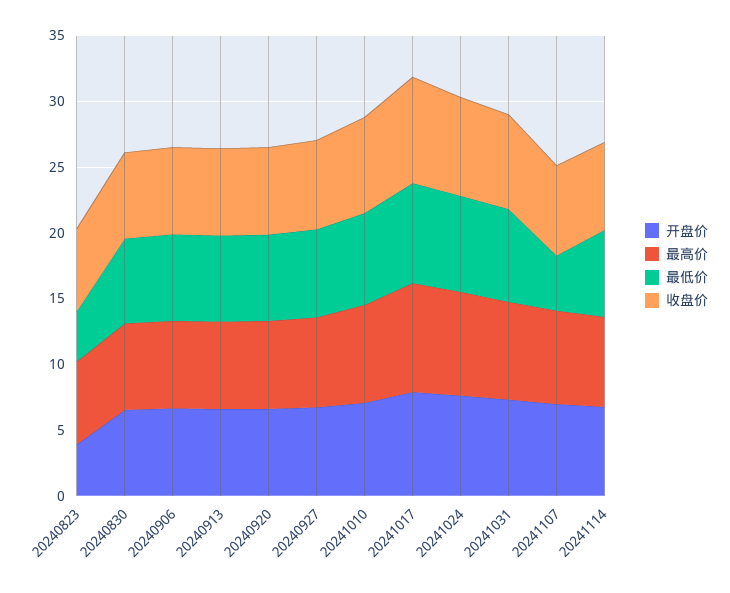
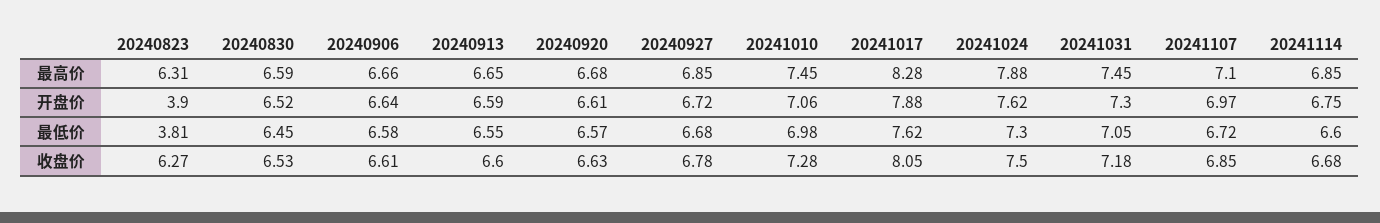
  {
    "开盘价": {
      "20240823": 3.9,
      "20240830": 6.52,
      "20240906": 6.64,
      "20240913": 6.59,
      "20240920": 6.61,
      "20240927": 6.72,
      "20241010": 7.06,
      "20241017": 7.88,
      "20241024": 7.62,
      "20241031": 7.3,
      "20241107": 6.97,
      "20241114": 6.75
    },
    "最高价": {
      "20240823": 6.31,
      "20240830": 6.59,
      "20240906": 6.66,
      "20240913": 6.65,
      "20240920": 6.68,
      "20240927": 6.85,
      "20241010": 7.45,
      "20241017": 8.28,
      "20241024": 7.88,
      "20241031": 7.45,
      "20241107": 7.1,
      "20241114": 6.85
    },
    "最低价": {
      "20240823": 3.81,
      "20240830": 6.45,
      "20240906": 6.58,
      "20240913": 6.55,
      "20240920": 6.57,
      "20240927": 6.68,
      "20241010": 6.98,
      "20241017": 7.62,
      "20241024": 7.3,
      "20241031": 7.05,
-     "20241107": 4,
+     "20241107": 6.72,
      "20241114": 6.6
    },
    "收盘价": {
      "20240823": 6.27,
      "20240830": 6.53,
      "20240906": 6.61,
      "20240913": 6.6,
      "20240920": 6.63,
      "20240927": 6.78,
      "20241010": 7.28,
      "20241017": 8.05,
      "20241024": 7.5,
      "20241031": 7.18,
      "20241107": 6.85,
      "20241114": 6.68
    }
  }

